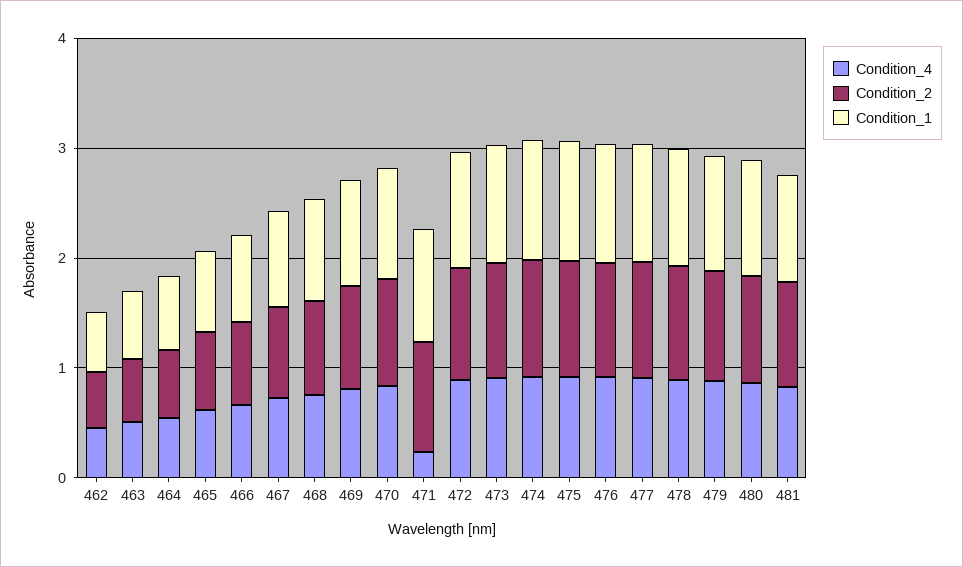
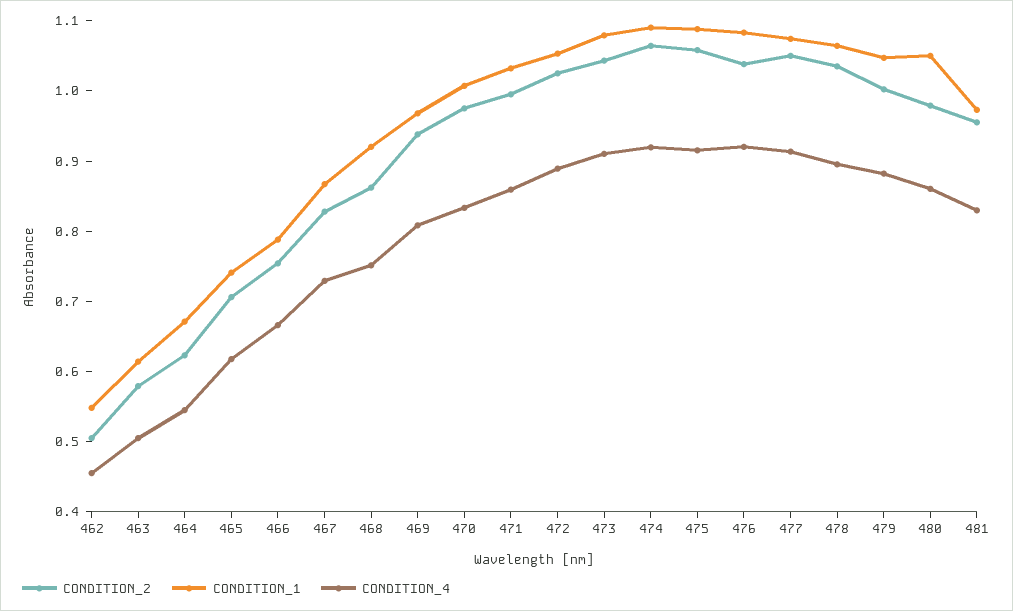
  {
    "Condition_4": {
      "462": 0.46,
      "463": 0.5,
      "464": 0.54,
      "465": 0.62,
      "466": 0.66,
      "467": 0.72,
      "468": 0.76,
      "469": 0.8,
      "470": 0.84,
-     "471": 0.2,
+     "471": 0.86,
      "472": 0.88,
      "473": 0.92,
      "474": 0.92,
      "475": 0.92,
      "476": 0.92,
      "477": 0.92,
      "478": 0.9,
      "479": 0.88,
      "480": 0.86,
      "481": 0.82
    },
    "Condition_2": {
      "462": 0.5,
      "463": 0.58,
      "464": 0.62,
      "465": 0.7,
      "466": 0.76,
      "467": 0.82,
      "468": 0.86,
      "469": 0.94,
      "470": 0.98,
      "471": 1,
      "472": 1.02,
      "473": 1.04,
      "474": 1.06,
      "475": 1.06,
      "476": 1.04,
      "477": 1.06,
      "478": 1.04,
      "479": 1,
      "480": 0.98,
      "481": 0.96
    },
    "Condition_1": {
      "462": 0.54,
      "463": 0.62,
      "464": 0.68,
      "465": 0.74,
      "466": 0.78,
      "467": 0.86,
      "468": 0.92,
      "469": 0.96,
      "470": 1,
      "471": 1.04,
      "472": 1.06,
      "473": 1.08,
      "474": 1.1,
      "475": 1.08,
      "476": 1.08,
      "477": 1.08,
      "478": 1.06,
      "479": 1.04,
      "480": 1.06,
      "481": 0.98
    }
  }

